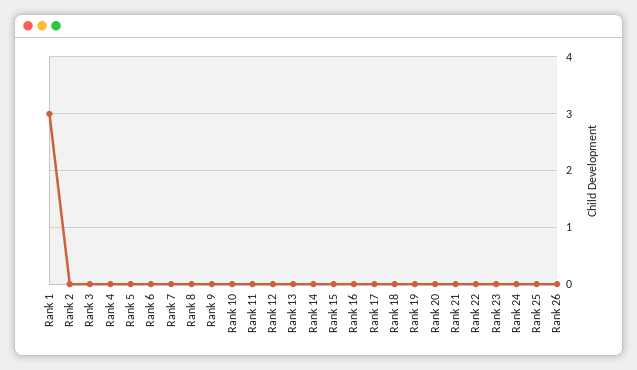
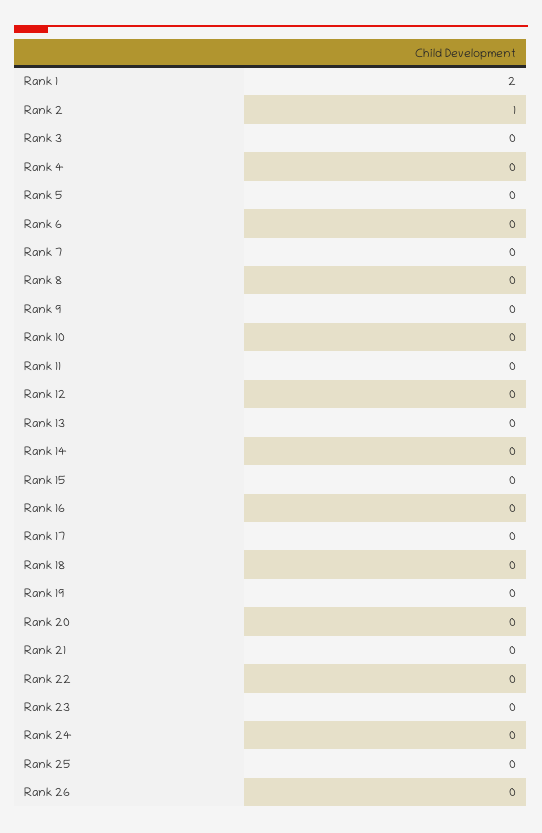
  {
-   "Rank 1": 3,
+   "Rank 1": 2,
-   "Rank 2": 0,
+   "Rank 2": 1,
    "Rank 3": 0,
    "Rank 4": 0,
    "Rank 5": 0,
    "Rank 6": 0,
    "Rank 7": 0,
    "Rank 8": 0,
    "Rank 9": 0,
    "Rank 10": 0,
    "Rank 11": 0,
    "Rank 12": 0,
    "Rank 13": 0,
    "Rank 14": 0,
    "Rank 15": 0,
    "Rank 16": 0,
    "Rank 17": 0,
    "Rank 18": 0,
    "Rank 19": 0,
    "Rank 20": 0,
    "Rank 21": 0,
    "Rank 22": 0,
    "Rank 23": 0,
    "Rank 24": 0,
    "Rank 25": 0,
    "Rank 26": 0
  }

